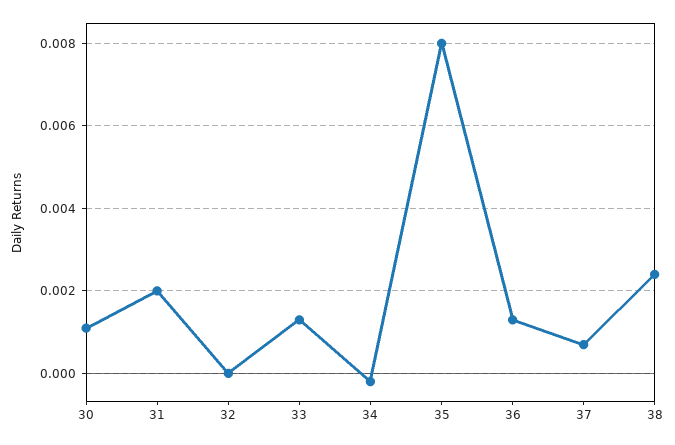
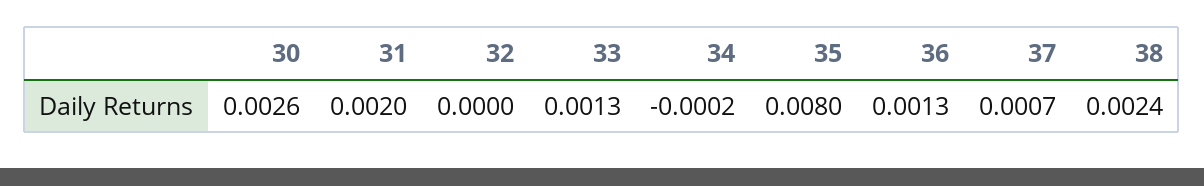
  {
-   "30": 0.001,
+   "30": 0.0026,
    "31": 0.002,
    "32": 0,
    "33": 0.0013,
    "34": -0.0002,
    "35": 0.008,
    "36": 0.0013,
    "37": 0.0007,
    "38": 0.0024
  }

